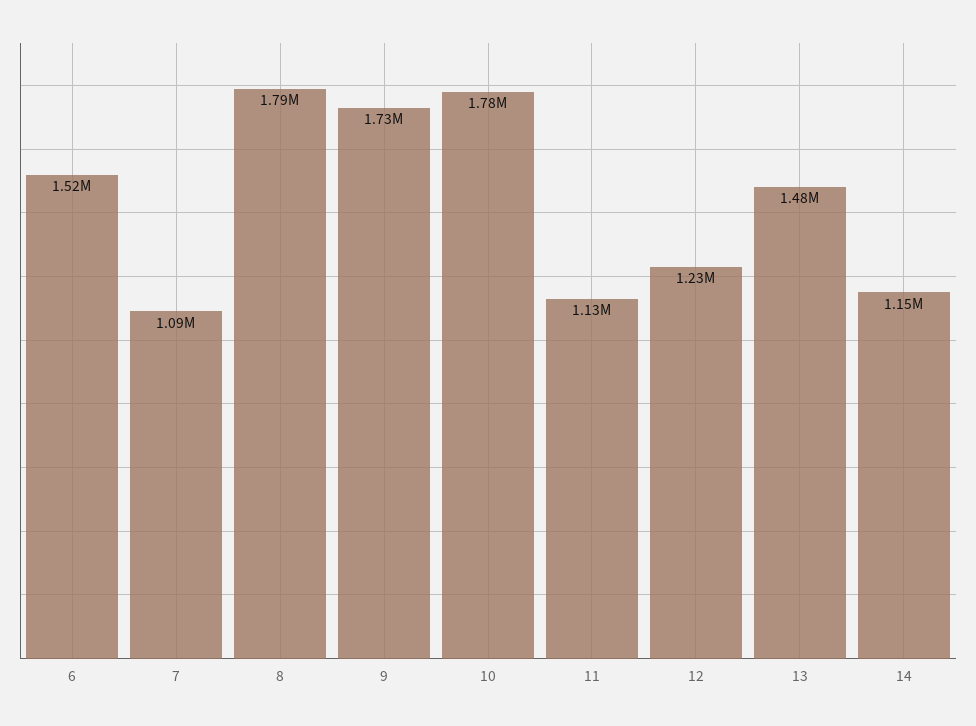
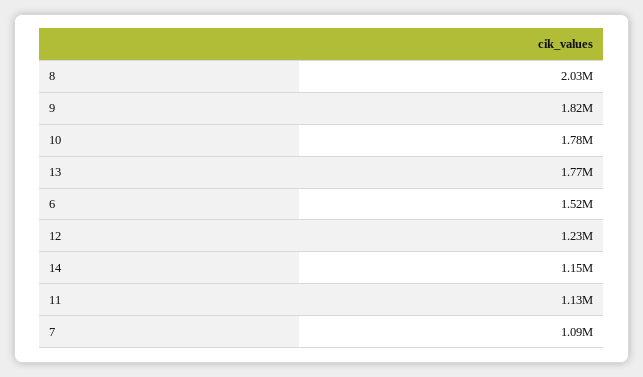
  {
    "6": 1520000,
    "7": 1090000,
-   "8": 1790000,
+   "8": 2030000,
-   "9": 1730000,
+   "9": 1820000,
    "10": 1780000,
    "11": 1130000,
    "12": 1230000,
-   "13": 1480000,
+   "13": 1770000,
    "14": 1150000
  }

